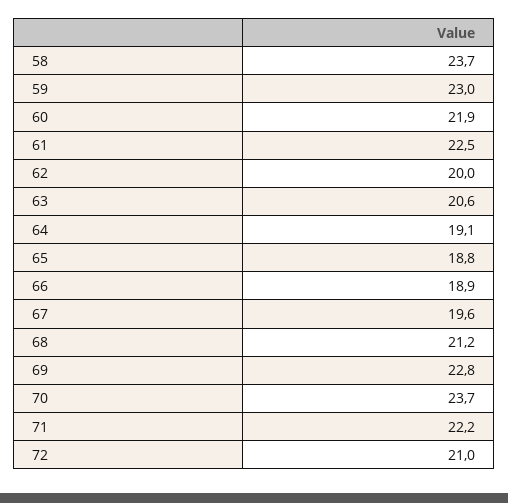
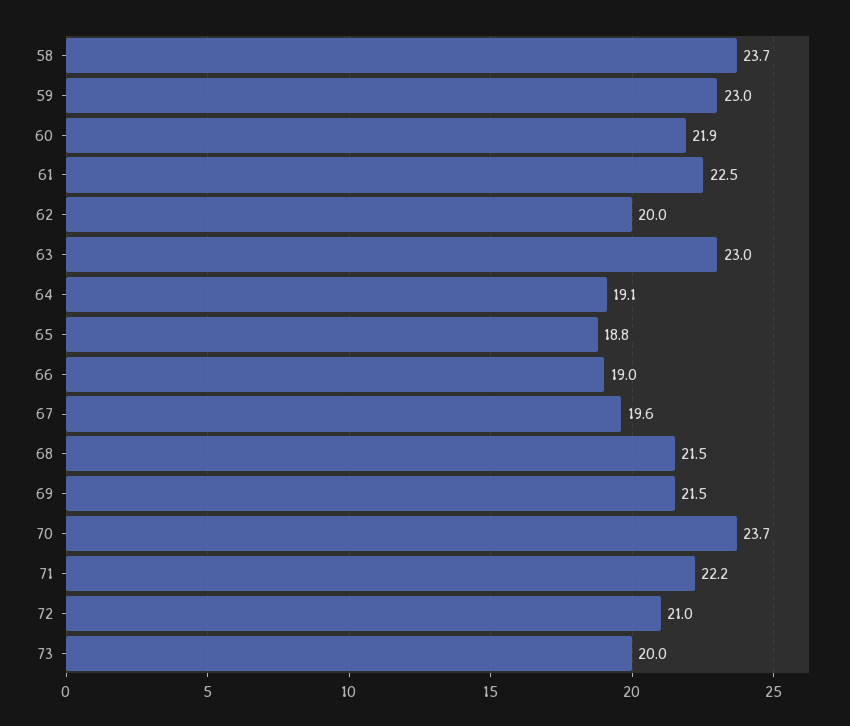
  {
    "58": 23.7,
    "59": 23,
    "60": 21.9,
    "61": 22.5,
    "62": 20,
-   "63": 20.6,
+   "63": 23,
    "64": 19.1,
    "65": 18.8,
-   "66": 18.9,
+   "66": 19,
    "67": 19.6,
-   "68": 21.2,
+   "68": 21.5,
-   "69": 22.8,
+   "69": 21.5,
    "70": 23.7,
    "71": 22.2,
-   "72": 21
+   "72": 21,
+   "73": 20
  }

